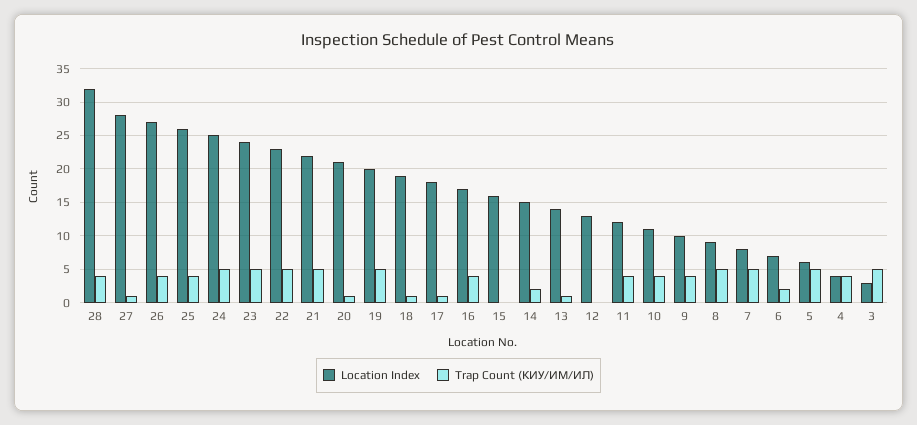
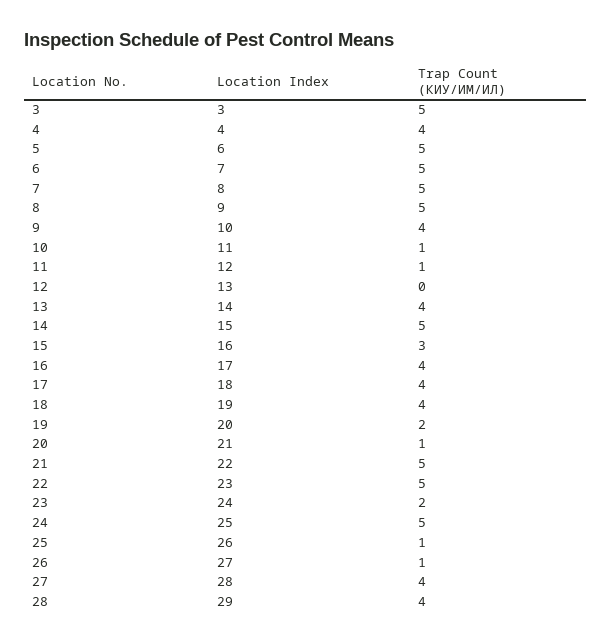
  {
    "Location Index": {
-     "28": 32,
+     "28": 29,
      "27": 28,
      "26": 27,
      "25": 26,
      "24": 25,
      "23": 24,
      "22": 23,
      "21": 22,
      "20": 21,
      "19": 20,
      "18": 19,
      "17": 18,
      "16": 17,
      "15": 16,
      "14": 15,
      "13": 14,
      "12": 13,
      "11": 12,
      "10": 11,
      "9": 10,
      "8": 9,
      "7": 8,
      "6": 7,
      "5": 6,
      "4": 4,
      "3": 3
    },
    "Trap Count (КИУ/ИМ/ИЛ)": {
      "28": 4,
-     "27": 1,
+     "27": 4,
-     "26": 4,
+     "26": 1,
-     "25": 4,
+     "25": 1,
      "24": 5,
-     "23": 5,
+     "23": 2,
      "22": 5,
      "21": 5,
      "20": 1,
-     "19": 5,
+     "19": 2,
-     "18": 1,
+     "18": 4,
-     "17": 1,
+     "17": 4,
      "16": 4,
-     "15": 0,
+     "15": 3,
-     "14": 2,
+     "14": 5,
-     "13": 1,
+     "13": 4,
      "12": 0,
-     "11": 4,
+     "11": 1,
-     "10": 4,
+     "10": 1,
      "9": 4,
      "8": 5,
      "7": 5,
-     "6": 2,
+     "6": 5,
      "5": 5,
      "4": 4,
      "3": 5
    }
  }

